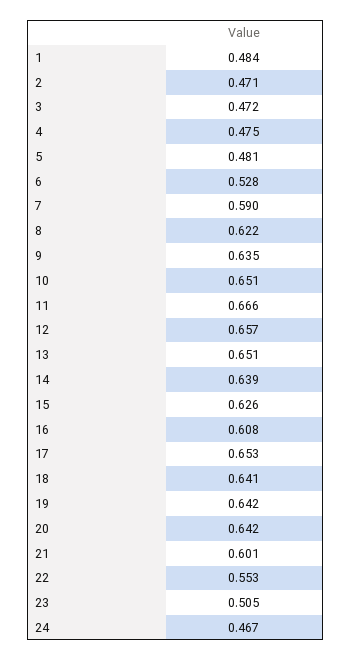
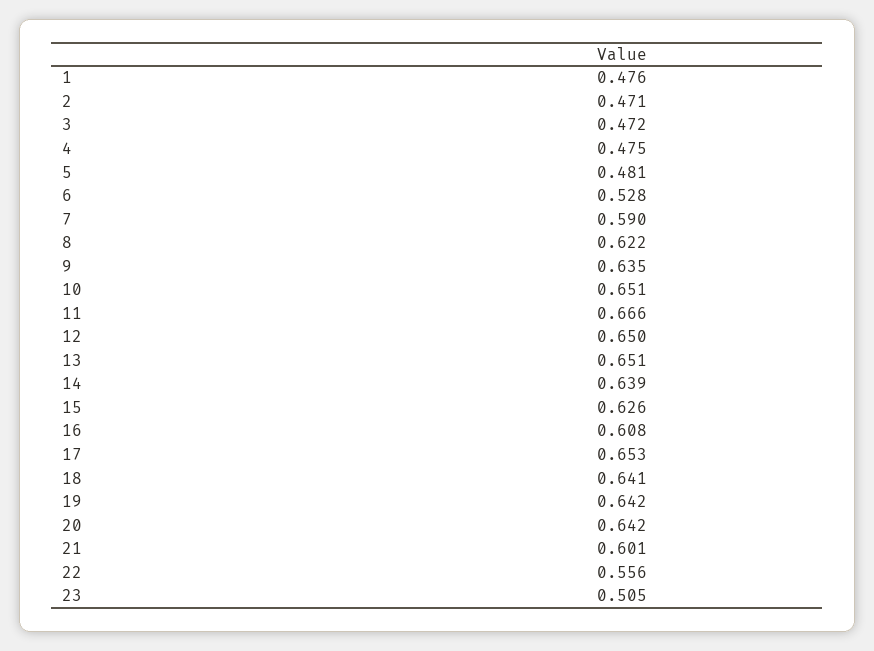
  {
-   "1": 0.484,
+   "1": 0.476,
    "2": 0.471,
    "3": 0.472,
    "4": 0.475,
    "5": 0.481,
    "6": 0.528,
    "7": 0.59,
    "8": 0.622,
    "9": 0.635,
    "10": 0.651,
    "11": 0.666,
-   "12": 0.657,
+   "12": 0.65,
    "13": 0.651,
    "14": 0.639,
    "15": 0.626,
    "16": 0.608,
    "17": 0.653,
    "18": 0.641,
    "19": 0.642,
    "20": 0.642,
    "21": 0.601,
-   "22": 0.553,
+   "22": 0.556,
-   "23": 0.505,
+   "23": 0.505
-   "24": 0.467
  }

